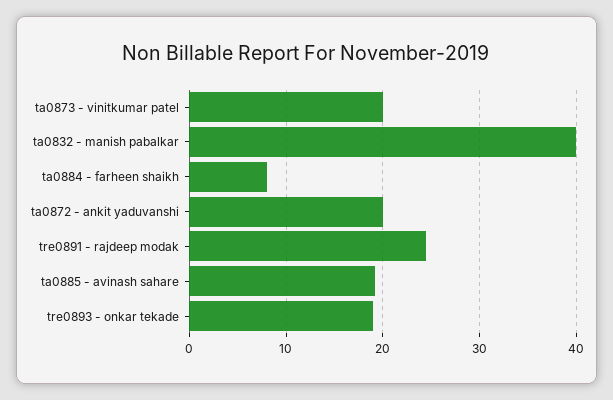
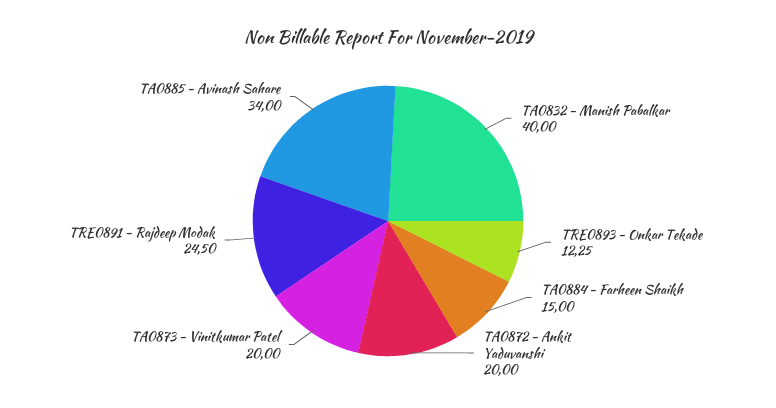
  {
    "ta0873 - vinitkumar patel": 20,
    "ta0832 - manish pabalkar": 40,
-   "ta0884 - farheen shaikh": 8,
+   "ta0884 - farheen shaikh": 15,
    "ta0872 - ankit yaduvanshi": 20,
    "tre0891 - rajdeep modak": 24.5,
-   "ta0885 - avinash sahare": 19,
+   "ta0885 - avinash sahare": 34,
-   "tre0893 - onkar tekade": 19
+   "tre0893 - onkar tekade": 12.25
  }

